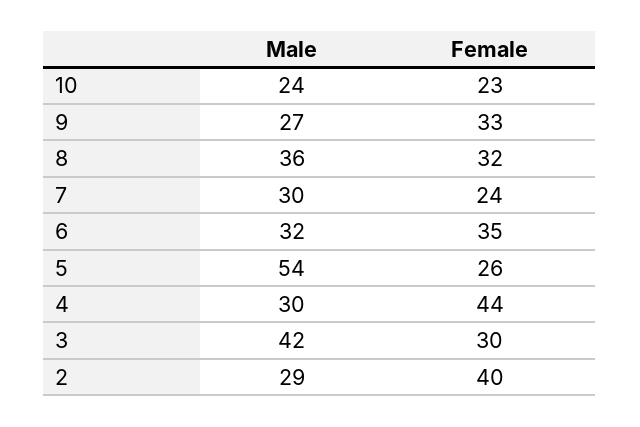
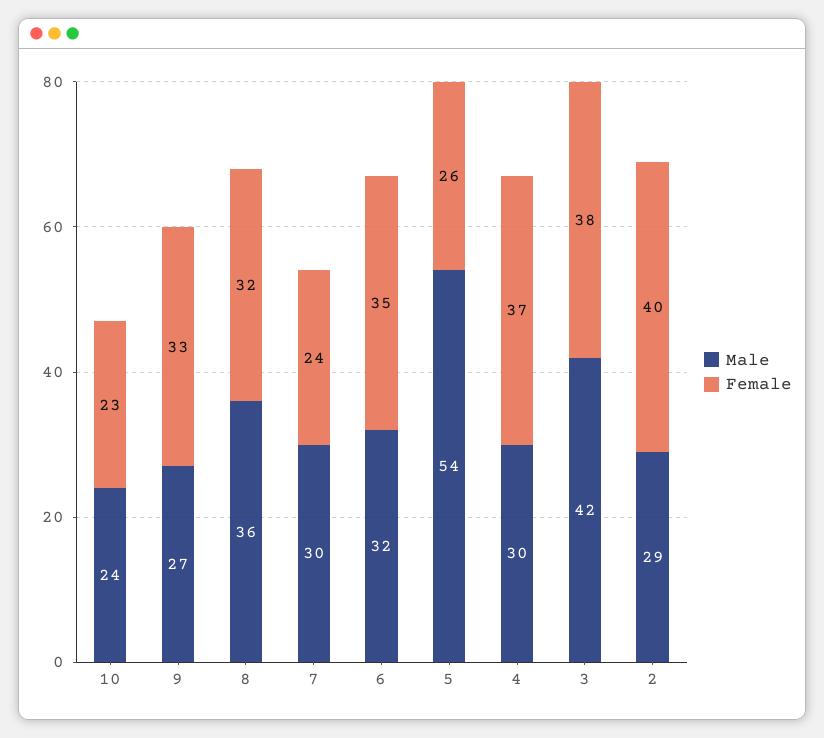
  {
    "Male": {
      "10": 24,
      "9": 27,
      "8": 36,
      "7": 30,
      "6": 32,
      "5": 54,
      "4": 30,
      "3": 42,
      "2": 29
    },
    "Female": {
      "10": 23,
      "9": 33,
      "8": 32,
      "7": 24,
      "6": 35,
      "5": 26,
-     "4": 44,
+     "4": 37,
-     "3": 30,
+     "3": 38,
      "2": 40
    }
  }

